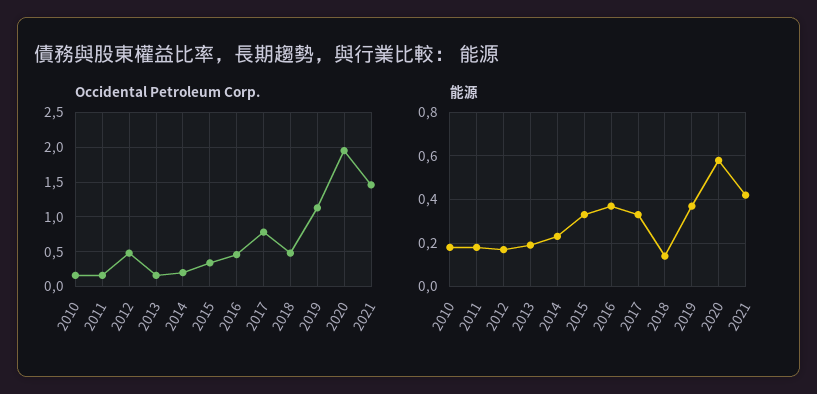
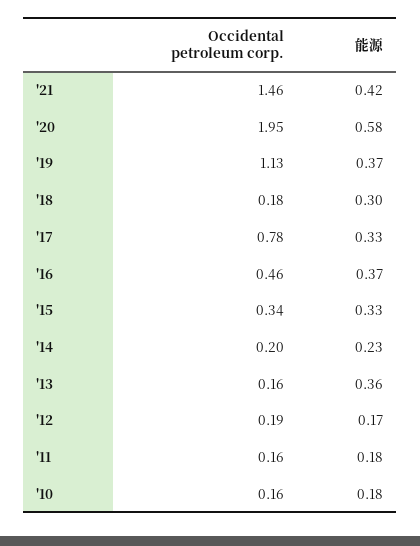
  {
    "Occidental Petroleum Corp.": {
      "2010": 0.16,
      "2011": 0.16,
-     "2012": 0.5,
+     "2012": 0.19,
      "2013": 0.16,
      "2014": 0.2,
      "2015": 0.34,
      "2016": 0.46,
      "2017": 0.78,
-     "2018": 0.5,
+     "2018": 0.18,
      "2019": 1.13,
      "2020": 1.95,
      "2021": 1.46
    },
    "能源": {
      "2010": 0.18,
      "2011": 0.18,
      "2012": 0.17,
-     "2013": 0.2,
+     "2013": 0.36,
      "2014": 0.23,
      "2015": 0.33,
      "2016": 0.37,
      "2017": 0.33,
-     "2018": 0.15,
+     "2018": 0.3,
      "2019": 0.37,
      "2020": 0.58,
      "2021": 0.42
    }
  }

